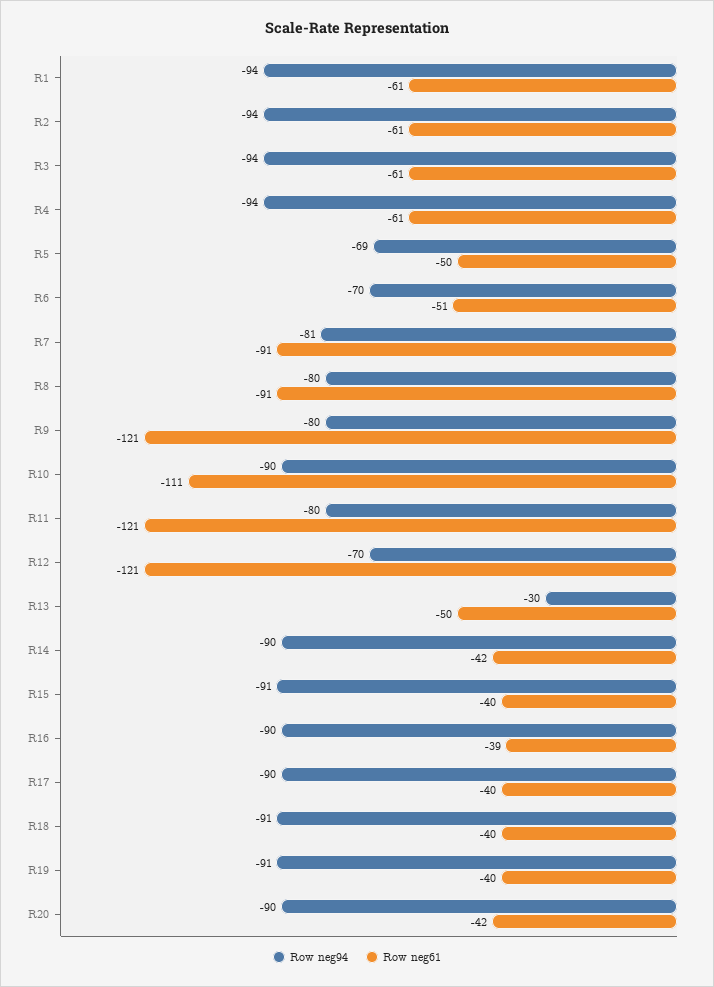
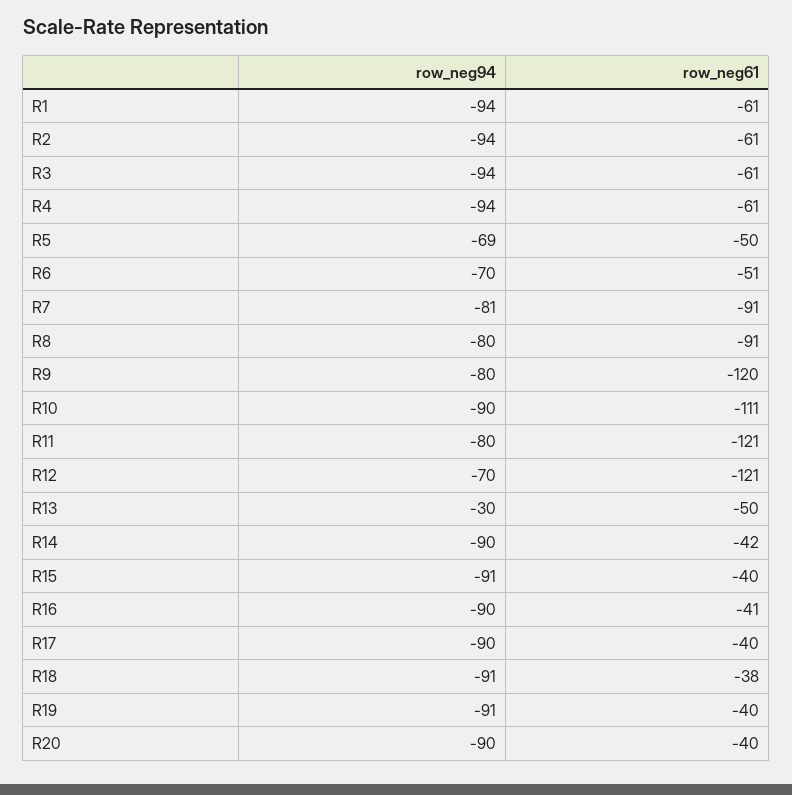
  {
    "Row neg94": {
      "R1": -94,
      "R2": -94,
      "R3": -94,
      "R4": -94,
      "R5": -69,
      "R6": -70,
      "R7": -81,
      "R8": -80,
      "R9": -80,
      "R10": -90,
      "R11": -80,
      "R12": -70,
      "R13": -30,
      "R14": -90,
      "R15": -91,
      "R16": -90,
      "R17": -90,
      "R18": -91,
      "R19": -91,
      "R20": -90
    },
    "Row neg61": {
      "R1": -61,
      "R2": -61,
      "R3": -61,
      "R4": -61,
      "R5": -50,
      "R6": -51,
      "R7": -91,
      "R8": -91,
-     "R9": -121,
+     "R9": -120,
      "R10": -111,
      "R11": -121,
      "R12": -121,
      "R13": -50,
      "R14": -42,
      "R15": -40,
-     "R16": -39,
+     "R16": -41,
      "R17": -40,
-     "R18": -40,
+     "R18": -38,
      "R19": -40,
-     "R20": -42
+     "R20": -40
    }
  }

